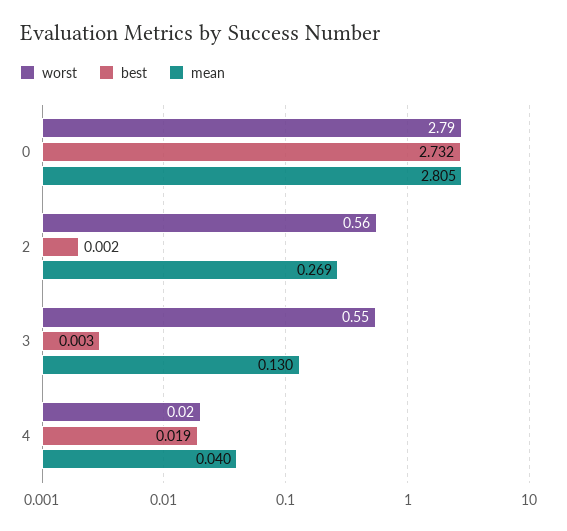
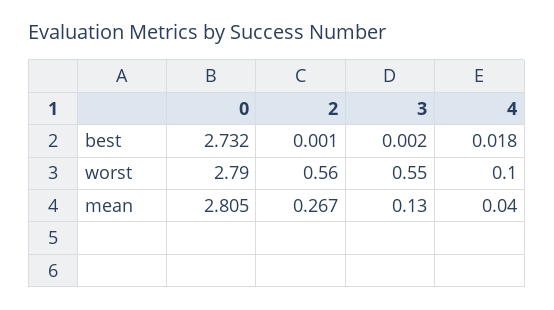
  {
    "worst": {
      "0": 2.79,
      "2": 0.56,
      "3": 0.55,
-     "4": 0.02
+     "4": 0.1
    },
    "best": {
      "0": 2.732,
-     "2": 0.002,
+     "2": 0.001,
-     "3": 0.003,
+     "3": 0.002,
-     "4": 0.019
+     "4": 0.018
    },
    "mean": {
      "0": 2.805,
-     "2": 0.269,
+     "2": 0.267,
      "3": 0.13,
      "4": 0.04
    }
  }

